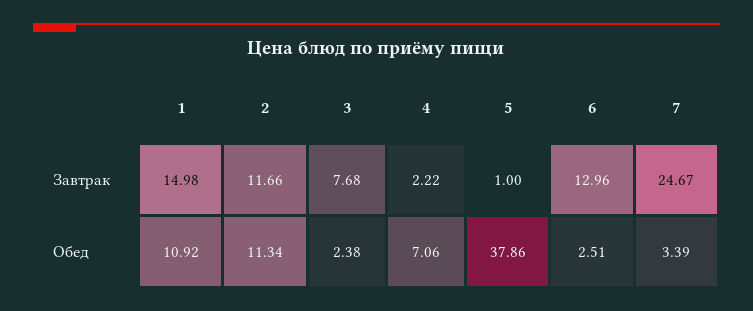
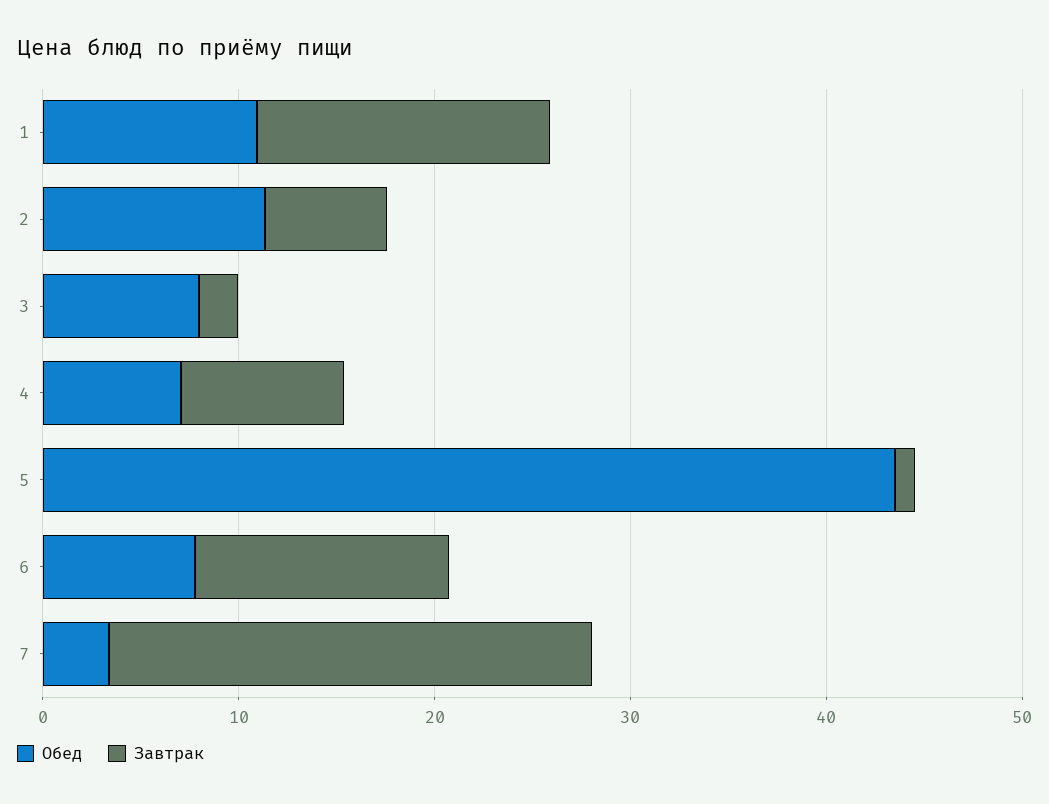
  {
    "Завтрак": {
      "1": 14.98,
-     "2": 11.66,
+     "2": 6,
-     "3": 7.68,
+     "3": 2,
-     "4": 2.22,
+     "4": 8,
      "5": 1,
      "6": 12.96,
      "7": 24.67
    },
    "Обед": {
      "1": 10.92,
      "2": 11.34,
-     "3": 2.38,
+     "3": 8,
      "4": 7.06,
-     "5": 37.86,
+     "5": 44,
-     "6": 2.51,
+     "6": 8,
      "7": 3.39
    }
  }

